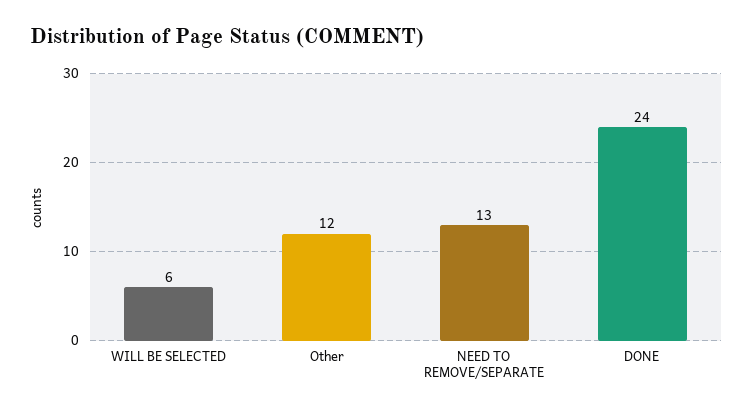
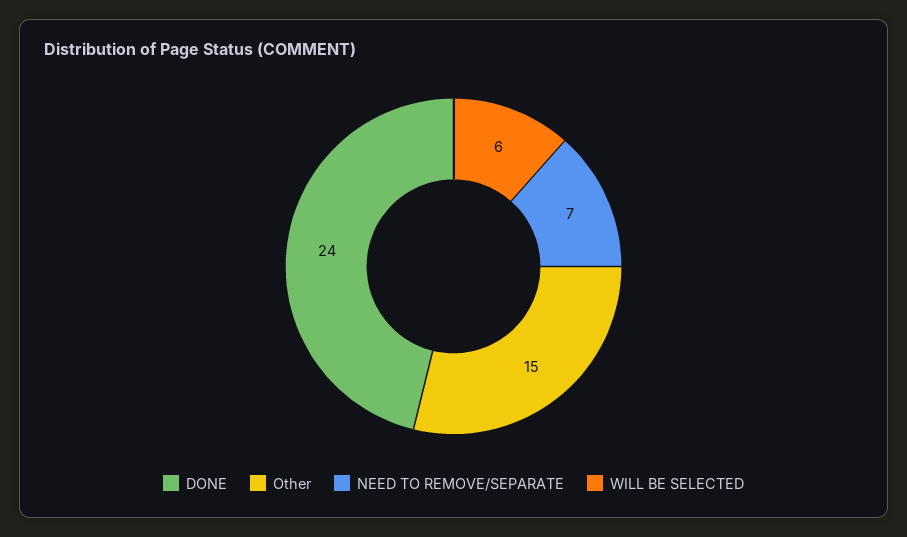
  {
    "WILL BE SELECTED": 6,
-   "Other": 12,
+   "Other": 15,
-   "NEED TO REMOVE/SEPARATE": 13,
+   "NEED TO REMOVE/SEPARATE": 7,
    "DONE": 24
  }

